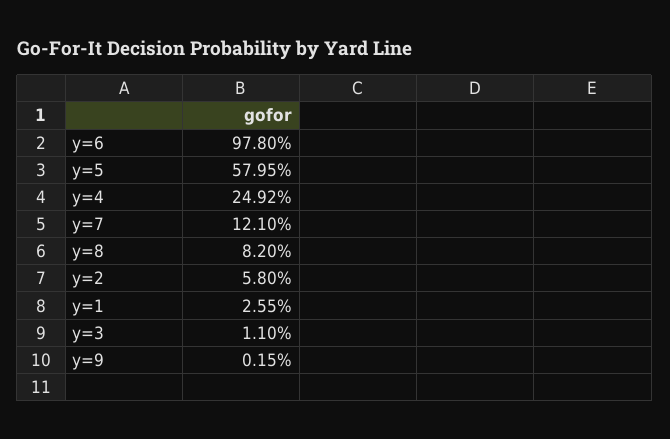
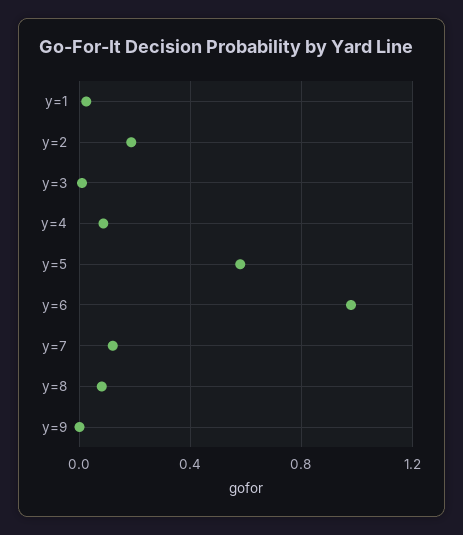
  {
    "y=6": 0.978,
    "y=5": 0.5795,
-   "y=4": 0.2492,
+   "y=4": 0.1,
    "y=7": 0.121,
    "y=8": 0.082,
-   "y=2": 0.058,
+   "y=2": 0.2,
    "y=1": 0.0255,
    "y=3": 0.011,
    "y=9": 0.0015
  }

